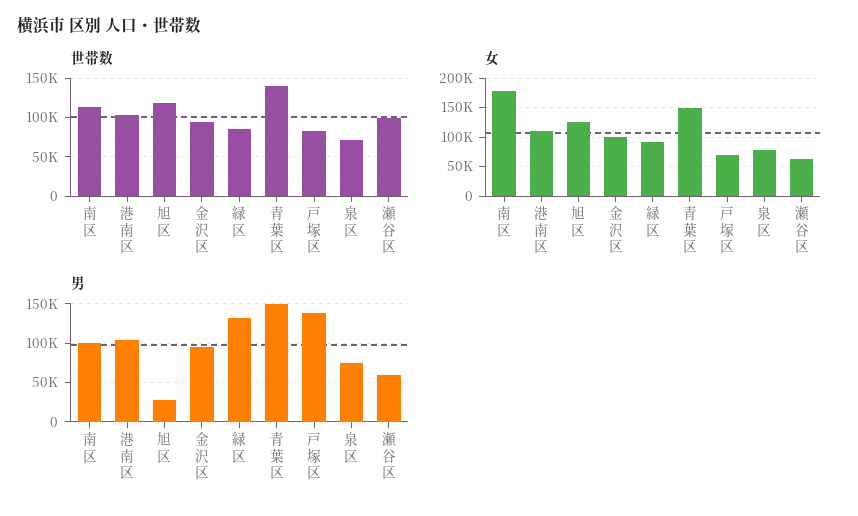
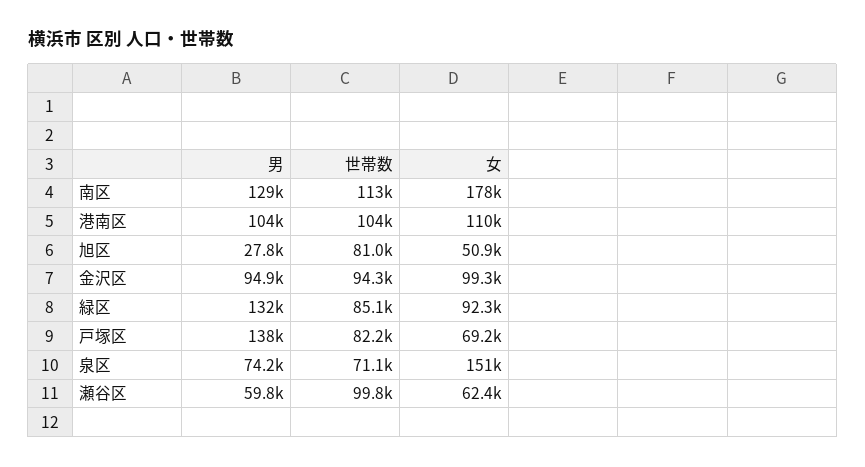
  {
    "世帯数": {
      "南区": 113000,
      "港南区": 104000,
-     "旭区": 120000,
+     "旭区": 81000,
      "金沢区": 94300,
      "緑区": 85100,
-     "青葉区": 140000,
      "戸塚区": 82200,
      "泉区": 71100,
      "瀬谷区": 99800
    },
    "女": {
      "南区": 178000,
      "港南区": 110000,
-     "旭区": 125000,
+     "旭区": 50900,
      "金沢区": 99300,
      "緑区": 92300,
-     "青葉区": 150000,
      "戸塚区": 69200,
-     "泉区": 75000,
+     "泉区": 151000,
      "瀬谷区": 62400
    },
    "男": {
-     "南区": 100000,
+     "南区": 129000,
      "港南区": 104000,
      "旭区": 27800,
      "金沢区": 94900,
      "緑区": 132000,
-     "青葉区": 150000,
      "戸塚区": 138000,
      "泉区": 74200,
      "瀬谷区": 59800
    }
  }

